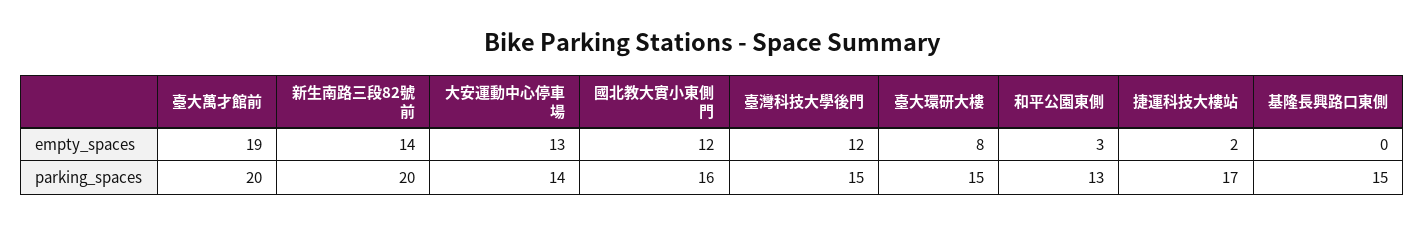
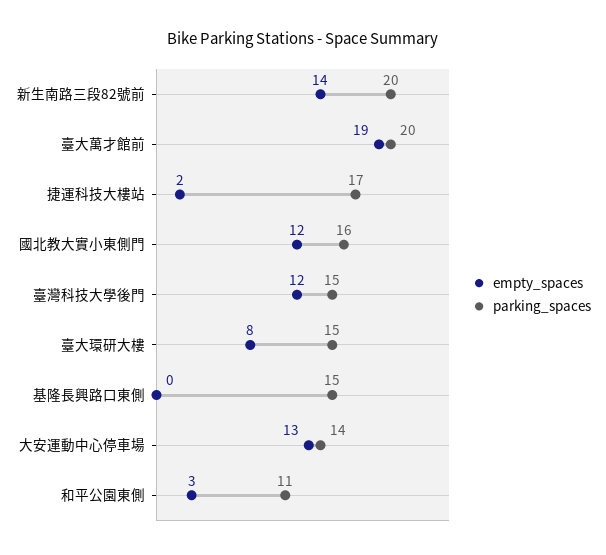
  {
    "empty_spaces": {
      "臺大萬才館前": 19,
      "新生南路三段82號前": 14,
      "大安運動中心停車場": 13,
      "國北教大實小東側門": 12,
      "臺灣科技大學後門": 12,
      "臺大環研大樓": 8,
      "和平公園東側": 3,
      "捷運科技大樓站": 2,
      "基隆長興路口東側": 0
    },
    "parking_spaces": {
      "臺大萬才館前": 20,
      "新生南路三段82號前": 20,
      "大安運動中心停車場": 14,
      "國北教大實小東側門": 16,
      "臺灣科技大學後門": 15,
      "臺大環研大樓": 15,
-     "和平公園東側": 13,
+     "和平公園東側": 11,
      "捷運科技大樓站": 17,
      "基隆長興路口東側": 15
    }
  }

